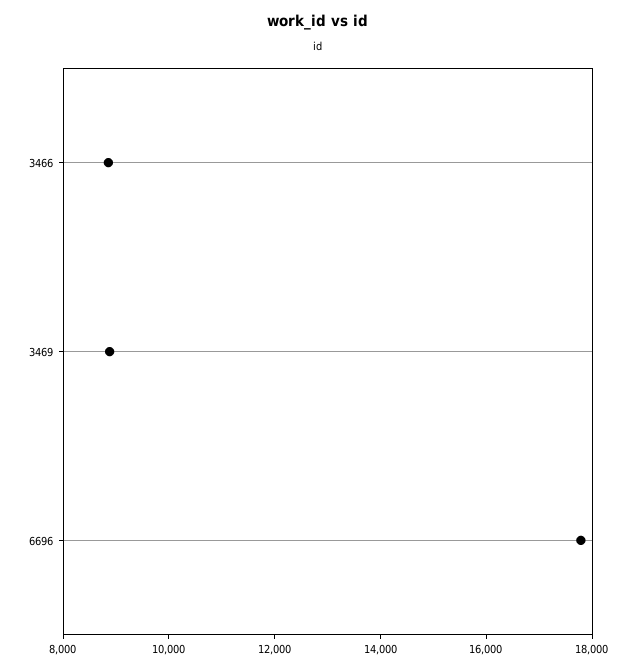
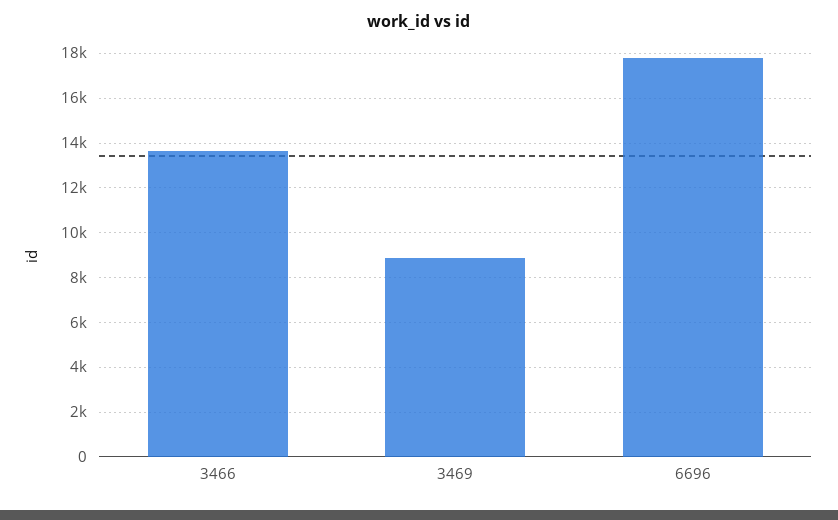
  {
-   "3466": 9000,
+   "3466": 13500,
    "3469": 9000,
    "6696": 18000
  }

